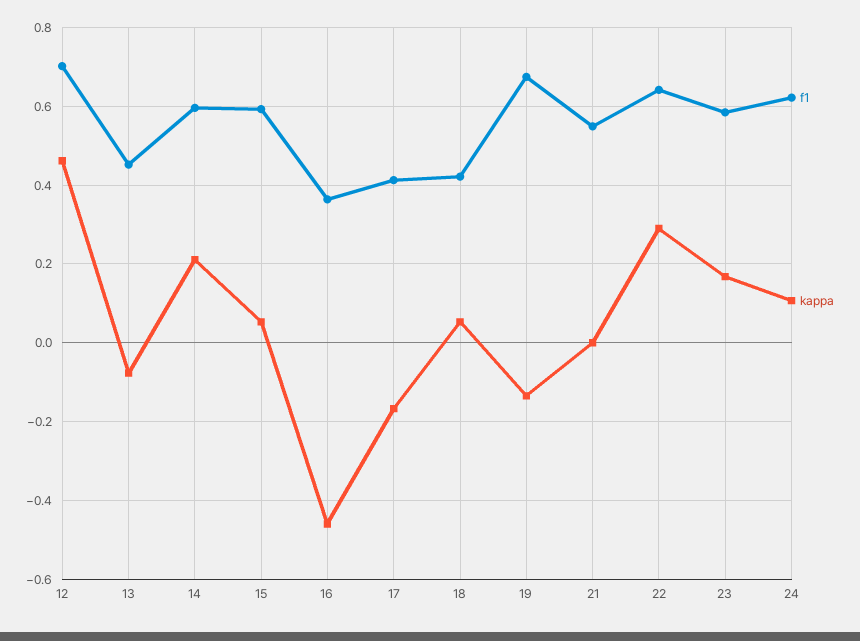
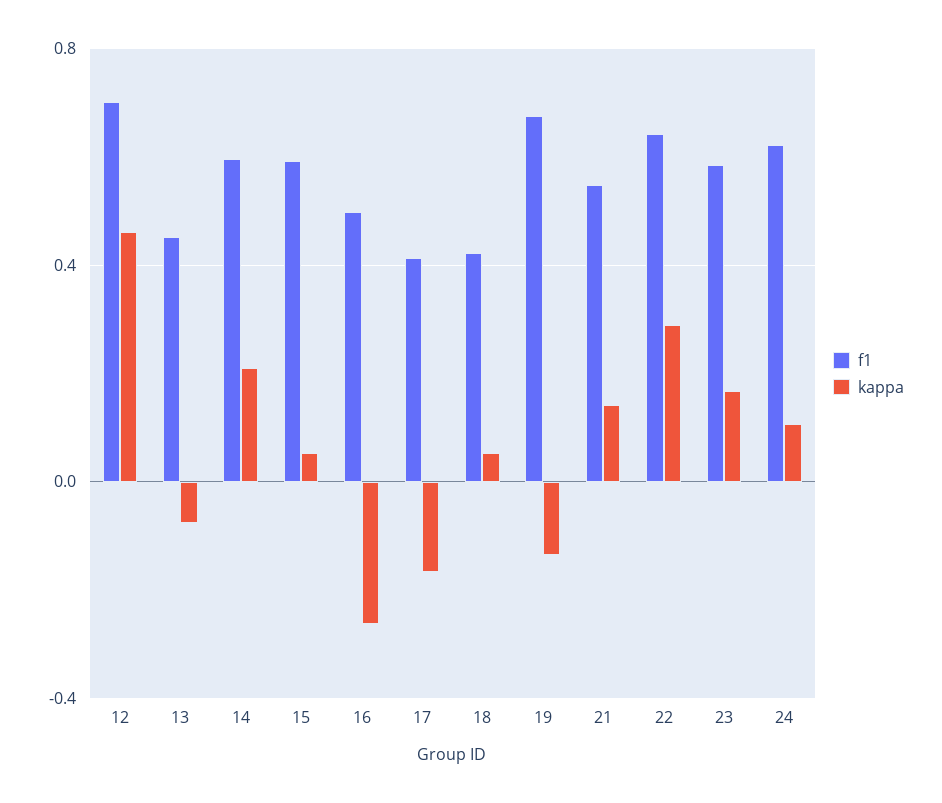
  {
    "f1": {
      "12": 0.7,
      "13": 0.46,
      "14": 0.6,
      "15": 0.6,
-     "16": 0.36,
+     "16": 0.5,
      "17": 0.42,
      "18": 0.42,
      "19": 0.68,
      "21": 0.54,
      "22": 0.64,
      "23": 0.58,
      "24": 0.62
    },
    "kappa": {
      "12": 0.46,
      "13": -0.08,
      "14": 0.22,
      "15": 0.06,
-     "16": -0.46,
+     "16": -0.25,
      "17": -0.16,
      "18": 0.06,
      "19": -0.14,
-     "21": 0,
+     "21": 0.15,
      "22": 0.3,
      "23": 0.16,
      "24": 0.1
    }
  }

